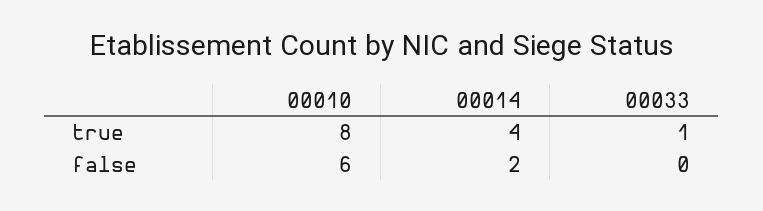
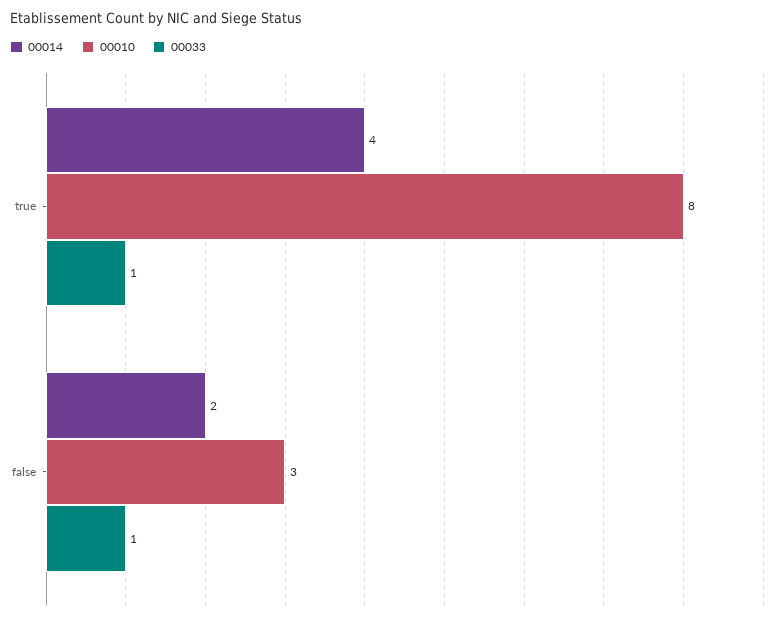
  {
    "00010": {
      "true": 8,
-     "false": 6
+     "false": 3
    },
    "00014": {
      "true": 4,
      "false": 2
    },
    "00033": {
      "true": 1,
-     "false": 0
+     "false": 1
    }
  }

